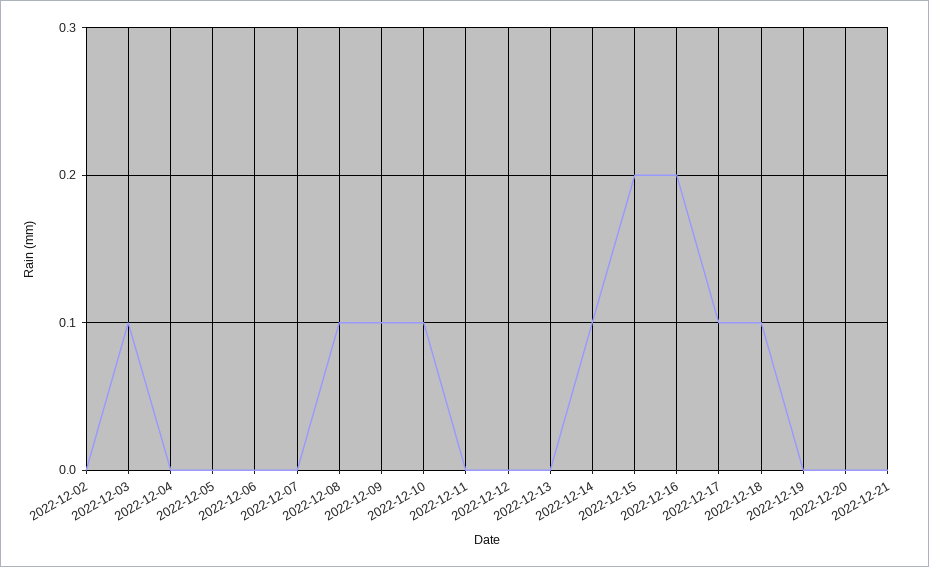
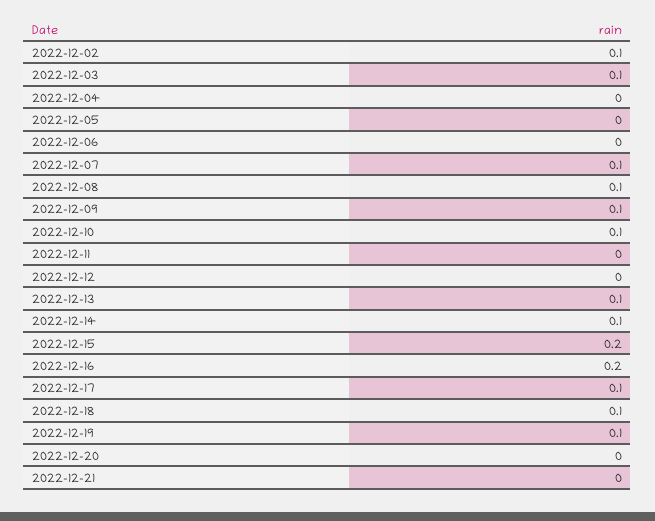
  {
-   "2022-12-02": 0,
+   "2022-12-02": 0.1,
    "2022-12-03": 0.1,
    "2022-12-04": 0,
    "2022-12-05": 0,
    "2022-12-06": 0,
-   "2022-12-07": 0,
+   "2022-12-07": 0.1,
    "2022-12-08": 0.1,
    "2022-12-09": 0.1,
    "2022-12-10": 0.1,
    "2022-12-11": 0,
    "2022-12-12": 0,
-   "2022-12-13": 0,
+   "2022-12-13": 0.1,
    "2022-12-14": 0.1,
    "2022-12-15": 0.2,
    "2022-12-16": 0.2,
    "2022-12-17": 0.1,
    "2022-12-18": 0.1,
-   "2022-12-19": 0,
+   "2022-12-19": 0.1,
    "2022-12-20": 0,
    "2022-12-21": 0
  }

